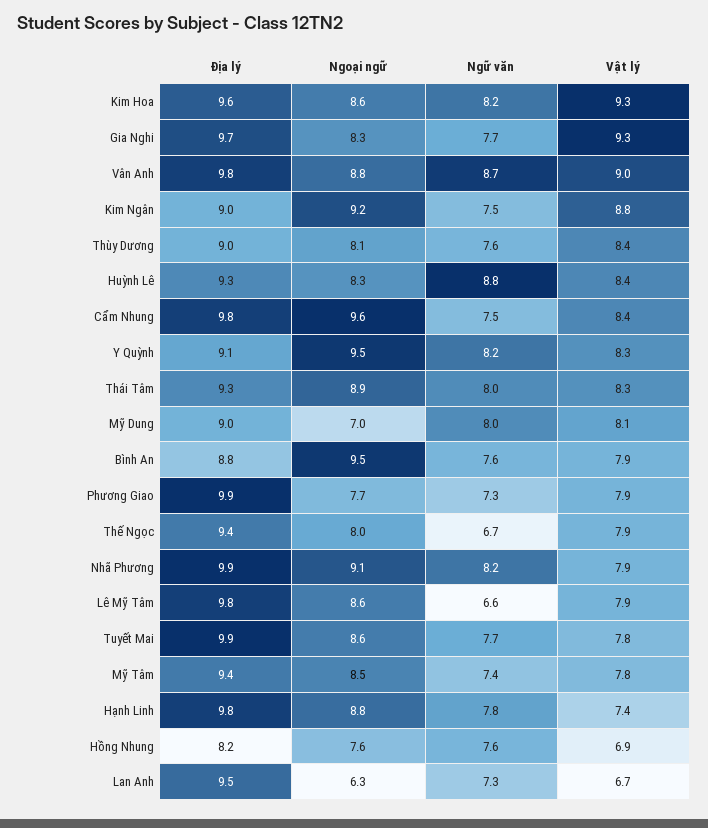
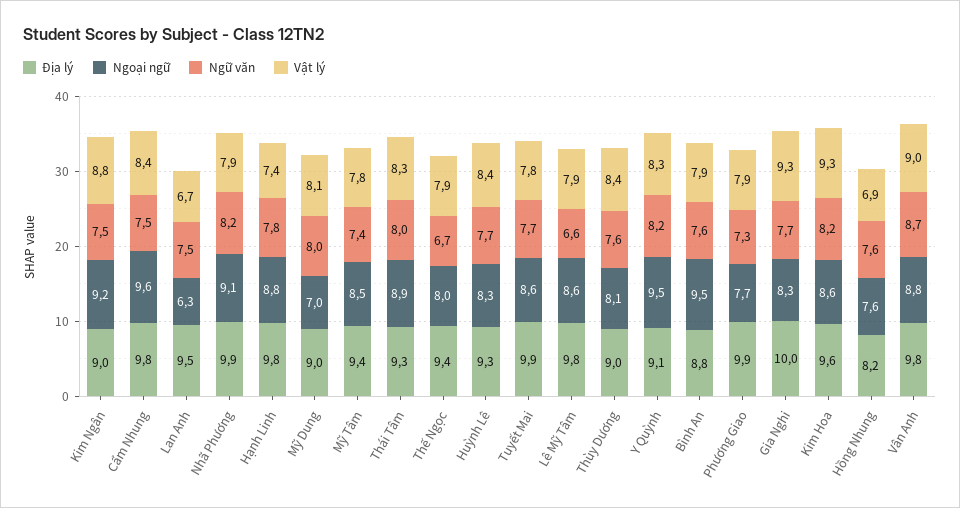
  {
    "Địa lý": {
      "Kim Hoa": 9.6,
-     "Gia Nghi": 9.7,
+     "Gia Nghi": 10,
      "Vân Anh": 9.8,
      "Kim Ngân": 9,
      "Thùy Dương": 9,
      "Huỳnh Lê": 9.3,
      "Cẩm Nhung": 9.8,
      "Y Quỳnh": 9.1,
      "Thái Tâm": 9.3,
      "Mỹ Dung": 9,
      "Bình An": 8.8,
      "Phương Giao": 9.9,
      "Thế Ngọc": 9.4,
      "Nhã Phương": 9.9,
      "Lê Mỹ Tâm": 9.8,
      "Tuyết Mai": 9.9,
      "Mỹ Tâm": 9.4,
      "Hạnh Linh": 9.8,
      "Hồng Nhung": 8.2,
      "Lan Anh": 9.5
    },
    "Ngoại ngữ": {
      "Kim Hoa": 8.6,
      "Gia Nghi": 8.3,
      "Vân Anh": 8.8,
      "Kim Ngân": 9.2,
      "Thùy Dương": 8.1,
      "Huỳnh Lê": 8.3,
      "Cẩm Nhung": 9.6,
      "Y Quỳnh": 9.5,
      "Thái Tâm": 8.9,
      "Mỹ Dung": 7,
      "Bình An": 9.5,
      "Phương Giao": 7.7,
      "Thế Ngọc": 8,
      "Nhã Phương": 9.1,
      "Lê Mỹ Tâm": 8.6,
      "Tuyết Mai": 8.6,
      "Mỹ Tâm": 8.5,
      "Hạnh Linh": 8.8,
      "Hồng Nhung": 7.6,
      "Lan Anh": 6.3
    },
    "Ngữ văn": {
      "Kim Hoa": 8.2,
      "Gia Nghi": 7.7,
      "Vân Anh": 8.7,
      "Kim Ngân": 7.5,
      "Thùy Dương": 7.6,
-     "Huỳnh Lê": 8.8,
+     "Huỳnh Lê": 7.7,
      "Cẩm Nhung": 7.5,
      "Y Quỳnh": 8.2,
      "Thái Tâm": 8,
      "Mỹ Dung": 8,
      "Bình An": 7.6,
      "Phương Giao": 7.3,
      "Thế Ngọc": 6.7,
      "Nhã Phương": 8.2,
      "Lê Mỹ Tâm": 6.6,
      "Tuyết Mai": 7.7,
      "Mỹ Tâm": 7.4,
      "Hạnh Linh": 7.8,
      "Hồng Nhung": 7.6,
-     "Lan Anh": 7.3
+     "Lan Anh": 7.5
    },
    "Vật lý": {
      "Kim Hoa": 9.3,
      "Gia Nghi": 9.3,
      "Vân Anh": 9,
      "Kim Ngân": 8.8,
      "Thùy Dương": 8.4,
      "Huỳnh Lê": 8.4,
      "Cẩm Nhung": 8.4,
      "Y Quỳnh": 8.3,
      "Thái Tâm": 8.3,
      "Mỹ Dung": 8.1,
      "Bình An": 7.9,
      "Phương Giao": 7.9,
      "Thế Ngọc": 7.9,
      "Nhã Phương": 7.9,
      "Lê Mỹ Tâm": 7.9,
      "Tuyết Mai": 7.8,
      "Mỹ Tâm": 7.8,
      "Hạnh Linh": 7.4,
      "Hồng Nhung": 6.9,
      "Lan Anh": 6.7
    }
  }

